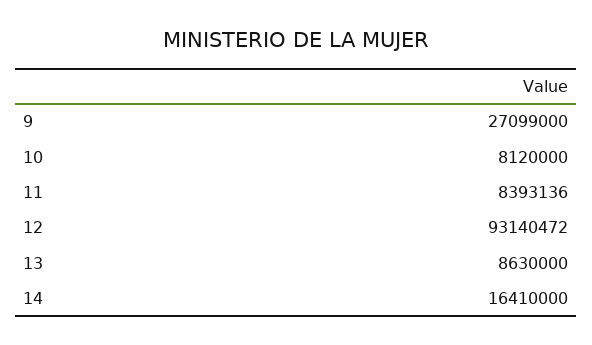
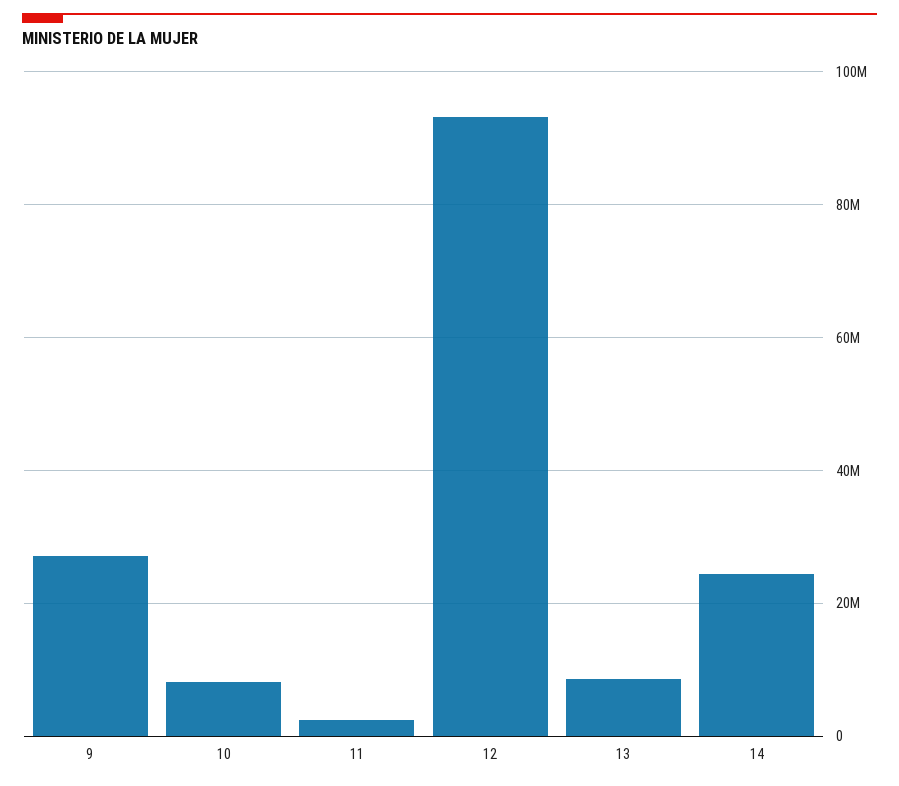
  {
    "9": 27099000,
    "10": 8120000,
-   "11": 8393136,
+   "11": 2000000,
    "12": 93140472,
    "13": 8630000,
-   "14": 16410000
+   "14": 24000000
  }

